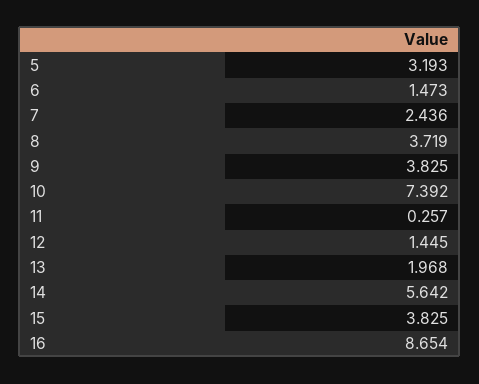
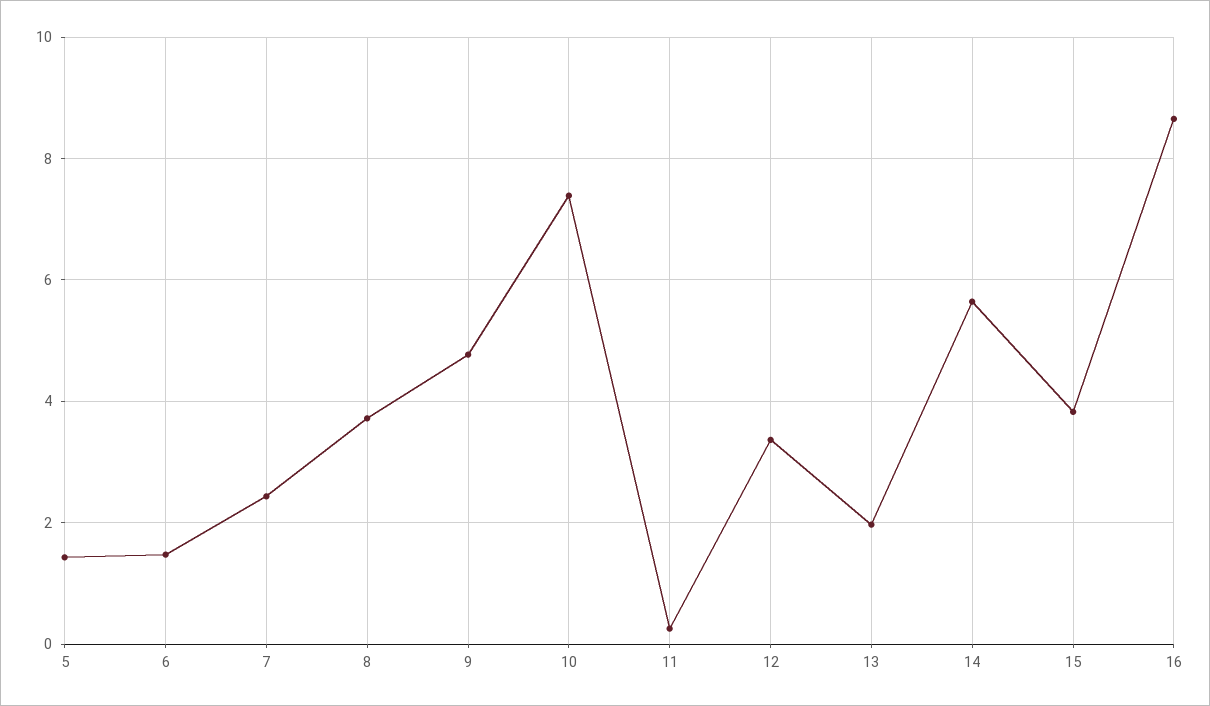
  {
-   "5": 3.193,
+   "5": 1.4,
    "6": 1.473,
    "7": 2.436,
    "8": 3.719,
-   "9": 3.825,
+   "9": 4.8,
    "10": 7.392,
    "11": 0.257,
-   "12": 1.445,
+   "12": 3.4,
    "13": 1.968,
    "14": 5.642,
    "15": 3.825,
    "16": 8.654
  }

